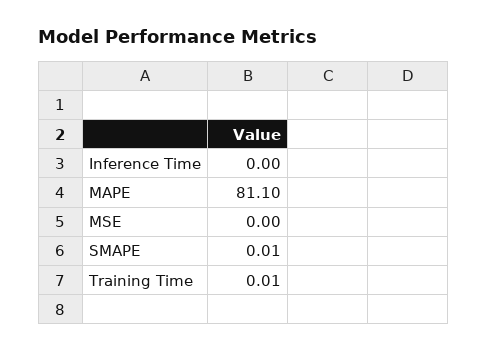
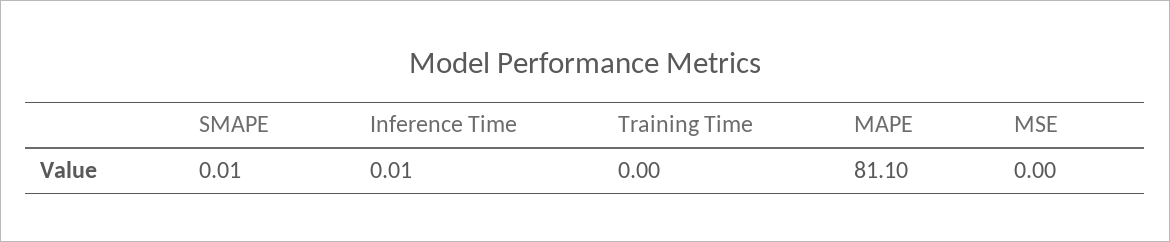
  {
-   "Inference Time": 0,
+   "Inference Time": 0.01,
    "MAPE": 81.1,
    "MSE": 0,
    "SMAPE": 0.01,
-   "Training Time": 0.01
+   "Training Time": 0
  }

